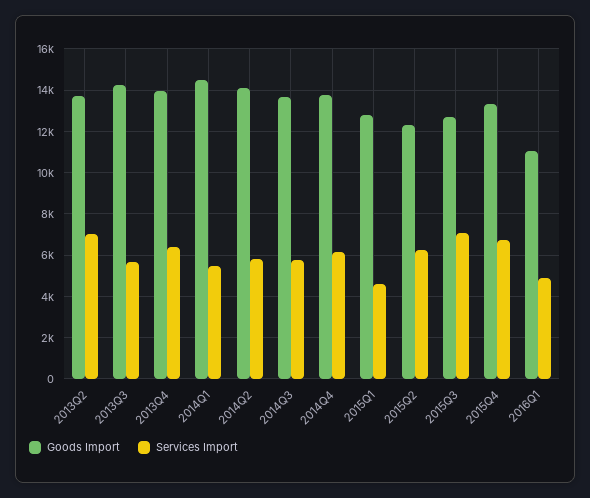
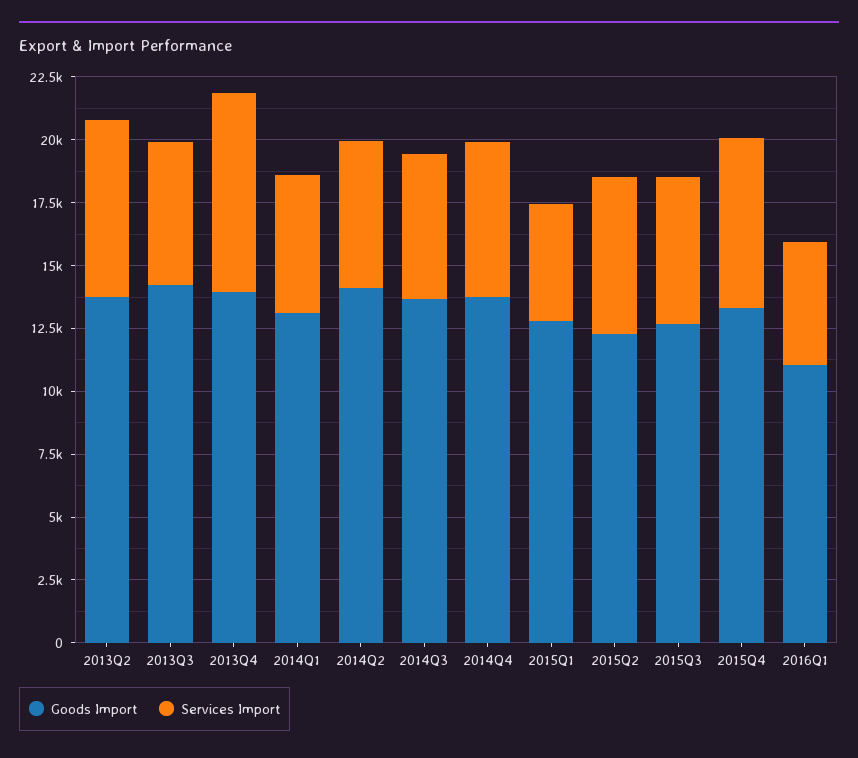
  {
    "Goods Import": {
      "2013Q2": 13500,
      "2013Q3": 14000,
      "2013Q4": 14000,
-     "2014Q1": 14500,
+     "2014Q1": 13000,
      "2014Q2": 14000,
      "2014Q3": 13500,
      "2014Q4": 13500,
      "2015Q1": 13000,
      "2015Q2": 12500,
      "2015Q3": 12500,
      "2015Q4": 13500,
      "2016Q1": 11000
    },
    "Services Import": {
      "2013Q2": 7000,
      "2013Q3": 5500,
-     "2013Q4": 6500,
+     "2013Q4": 8000,
      "2014Q1": 5500,
      "2014Q2": 6000,
      "2014Q3": 5500,
      "2014Q4": 6000,
      "2015Q1": 4500,
      "2015Q2": 6500,
-     "2015Q3": 7000,
+     "2015Q3": 6000,
      "2015Q4": 7000,
      "2016Q1": 5000
    }
  }

